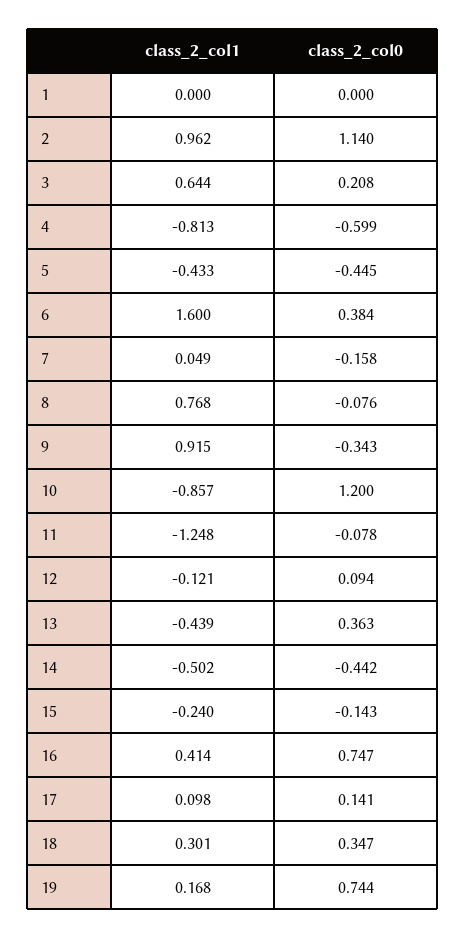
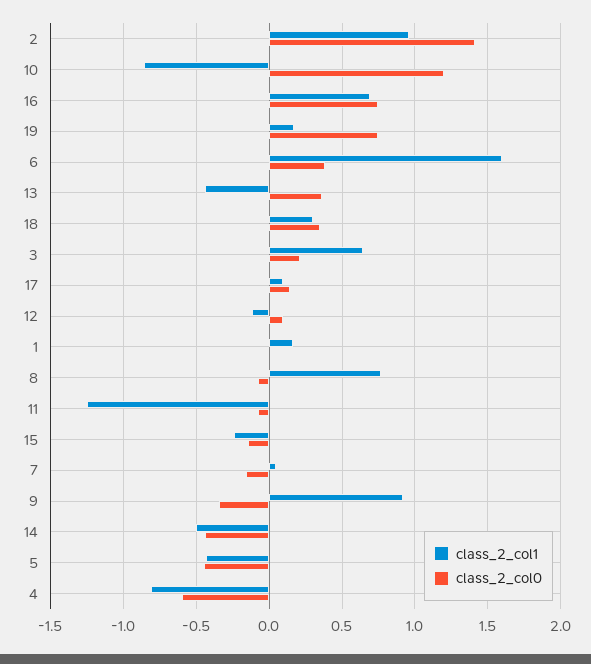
  {
    "class_2_col1": {
-     "1": 0,
+     "1": 0.15,
      "2": 0.962,
      "3": 0.644,
      "4": -0.813,
      "5": -0.433,
      "6": 1.6,
      "7": 0.049,
      "8": 0.768,
      "9": 0.915,
      "10": -0.857,
      "11": -1.248,
      "12": -0.121,
      "13": -0.439,
      "14": -0.502,
      "15": -0.24,
-     "16": 0.414,
+     "16": 0.7,
      "17": 0.098,
      "18": 0.301,
      "19": 0.168
    },
    "class_2_col0": {
      "1": 0,
-     "2": 1.14,
+     "2": 1.4,
      "3": 0.208,
      "4": -0.599,
      "5": -0.445,
      "6": 0.384,
      "7": -0.158,
      "8": -0.076,
      "9": -0.343,
      "10": 1.2,
      "11": -0.078,
      "12": 0.094,
      "13": 0.363,
      "14": -0.442,
      "15": -0.143,
      "16": 0.747,
      "17": 0.141,
      "18": 0.347,
      "19": 0.744
    }
  }

